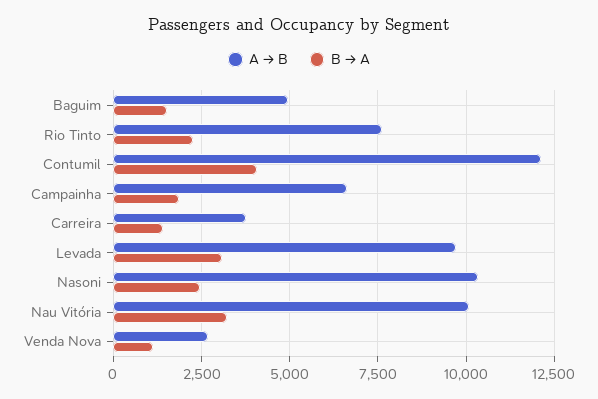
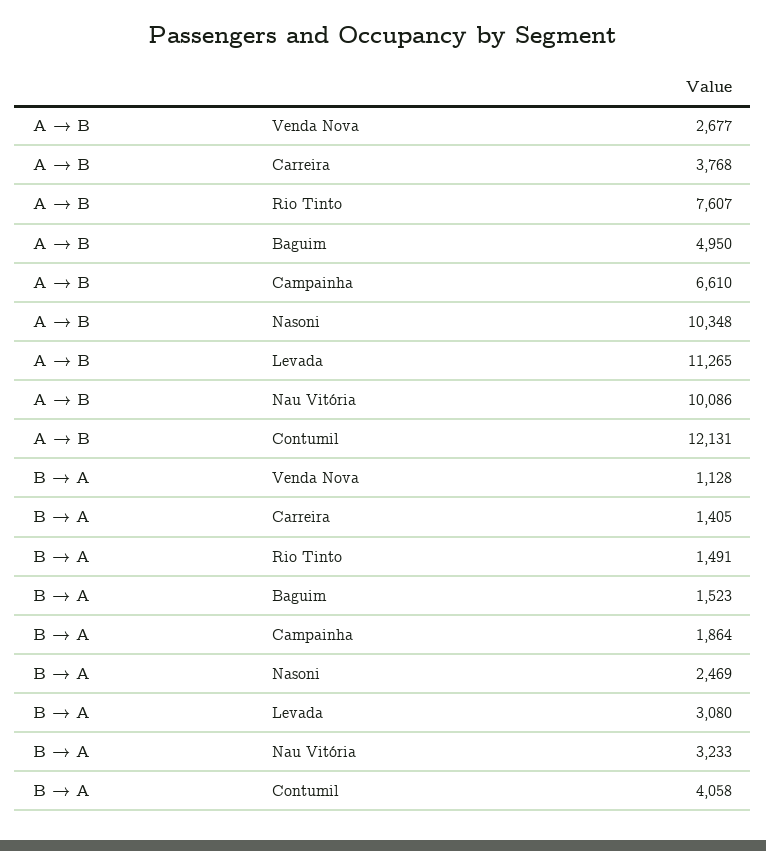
  {
    "A → B": {
      "Baguim": 4950,
      "Rio Tinto": 7607,
      "Contumil": 12131,
      "Campainha": 6610,
      "Carreira": 3768,
-     "Levada": 9750,
+     "Levada": 11265,
      "Nasoni": 10348,
      "Nau Vitória": 10086,
      "Venda Nova": 2677
    },
    "B → A": {
      "Baguim": 1523,
-     "Rio Tinto": 2250,
+     "Rio Tinto": 1491,
      "Contumil": 4058,
      "Campainha": 1864,
      "Carreira": 1405,
      "Levada": 3080,
      "Nasoni": 2469,
      "Nau Vitória": 3233,
      "Venda Nova": 1128
    }
  }

